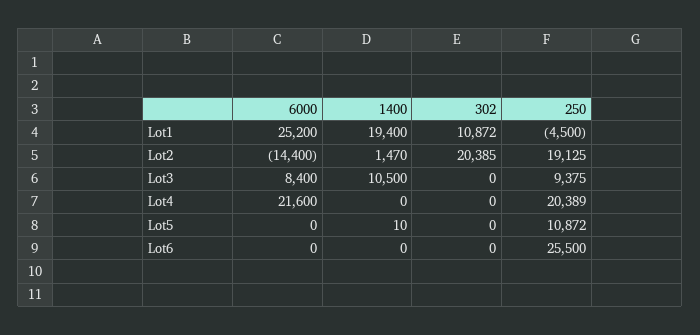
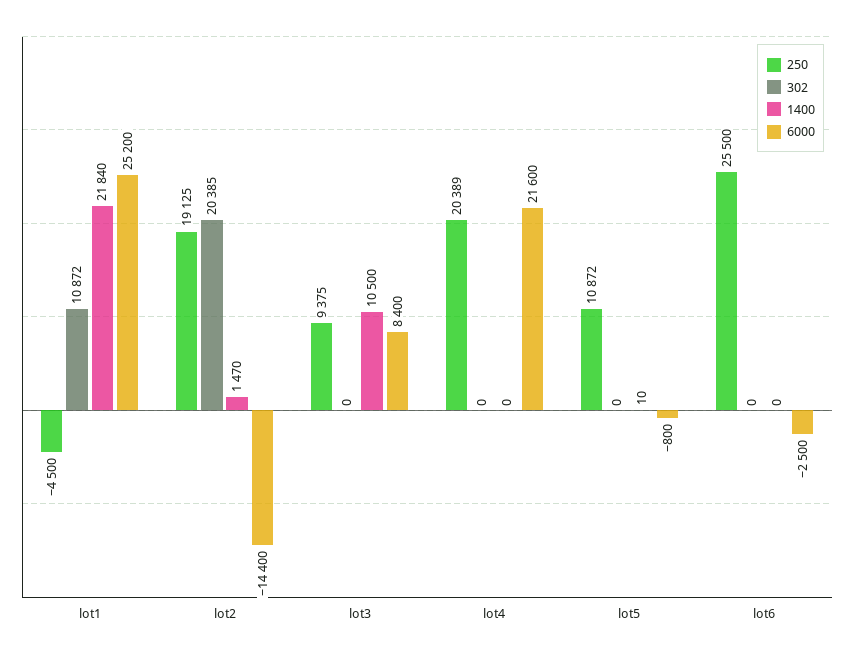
  {
    "6000": {
      "Lot1": 25200,
      "Lot2": -14400,
      "Lot3": 8400,
      "Lot4": 21600,
-     "Lot5": 0,
+     "Lot5": -800,
-     "Lot6": 0
+     "Lot6": -2500
    },
    "1400": {
-     "Lot1": 19400,
+     "Lot1": 21840,
      "Lot2": 1470,
      "Lot3": 10500,
      "Lot4": 0,
      "Lot5": 10,
      "Lot6": 0
    },
    "302": {
      "Lot1": 10872,
      "Lot2": 20385,
      "Lot3": 0,
      "Lot4": 0,
      "Lot5": 0,
      "Lot6": 0
    },
    "250": {
      "Lot1": -4500,
      "Lot2": 19125,
      "Lot3": 9375,
      "Lot4": 20389,
      "Lot5": 10872,
      "Lot6": 25500
    }
  }

